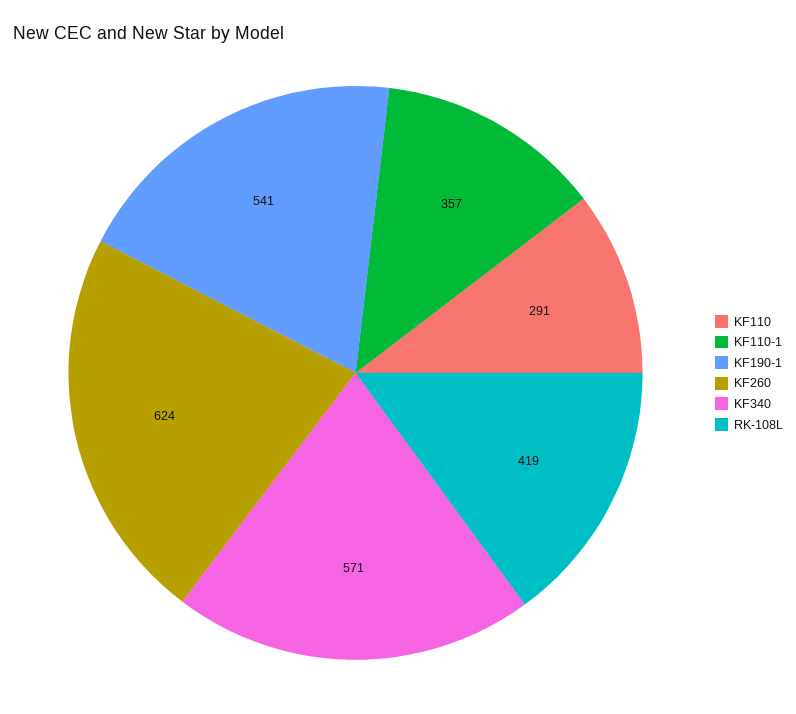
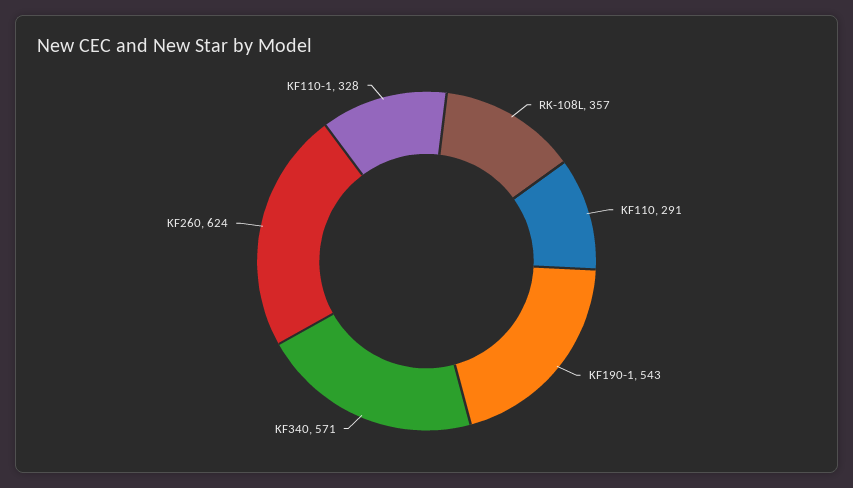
  {
    "KF110": 291,
-   "KF110-1": 357,
+   "KF110-1": 328,
-   "KF190-1": 541,
+   "KF190-1": 543,
    "KF260": 624,
    "KF340": 571,
-   "RK-108L": 419
+   "RK-108L": 357
  }

